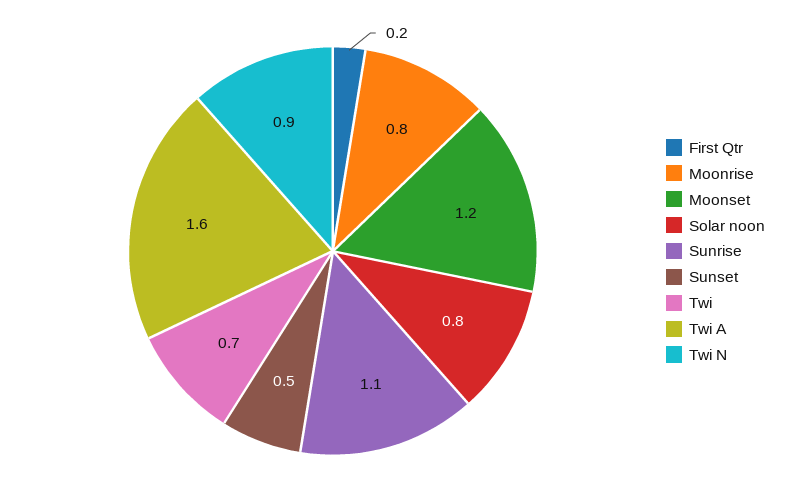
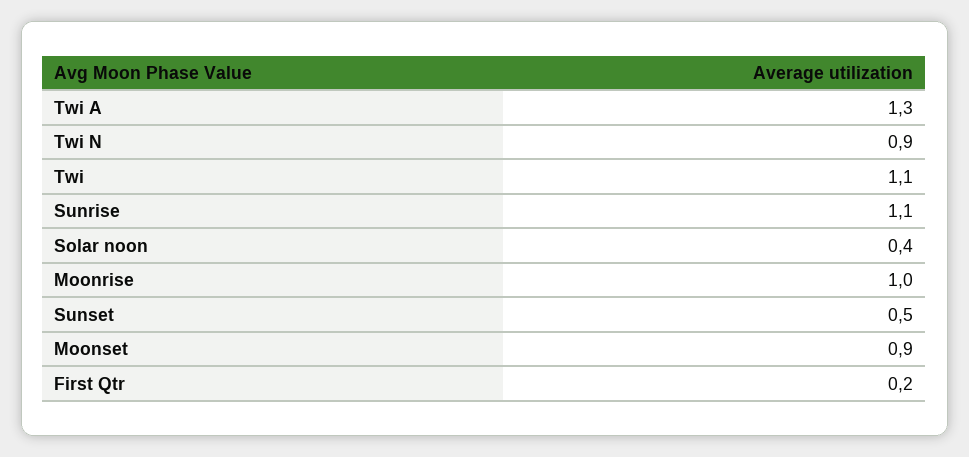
  {
    "First Qtr": 0.2,
-   "Moonrise": 0.8,
+   "Moonrise": 1,
-   "Moonset": 1.2,
+   "Moonset": 0.9,
-   "Solar noon": 0.8,
+   "Solar noon": 0.4,
    "Sunrise": 1.1,
    "Sunset": 0.5,
-   "Twi": 0.7,
+   "Twi": 1.1,
-   "Twi A": 1.6,
+   "Twi A": 1.3,
    "Twi N": 0.9
  }

